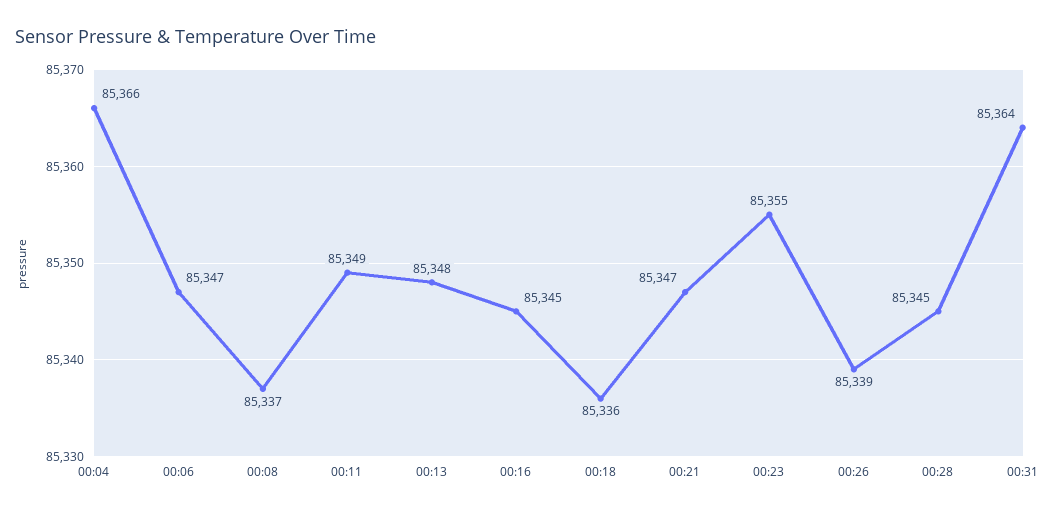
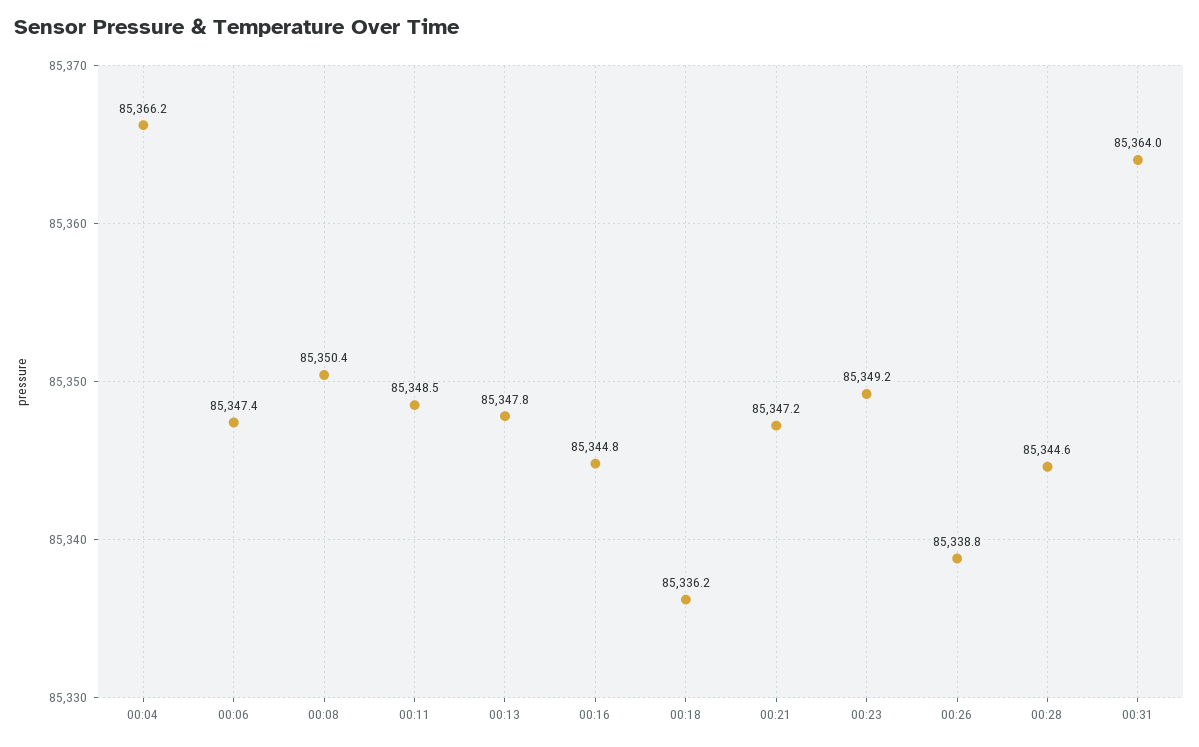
  {
    "00:04": 85366.2,
    "00:06": 85347.4,
-   "00:08": 85337,
+   "00:08": 85350.4,
    "00:11": 85348.5,
    "00:13": 85347.8,
    "00:16": 85344.8,
    "00:18": 85336.2,
    "00:21": 85347.2,
-   "00:23": 85355,
+   "00:23": 85349.2,
    "00:26": 85338.8,
    "00:28": 85344.6,
    "00:31": 85364
  }

